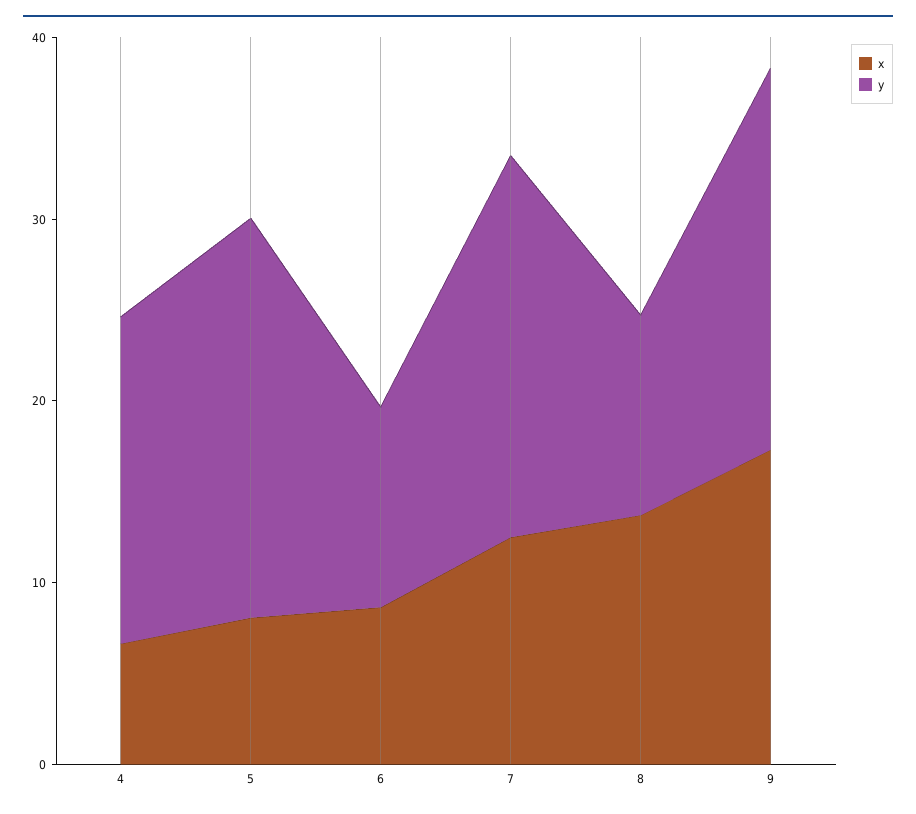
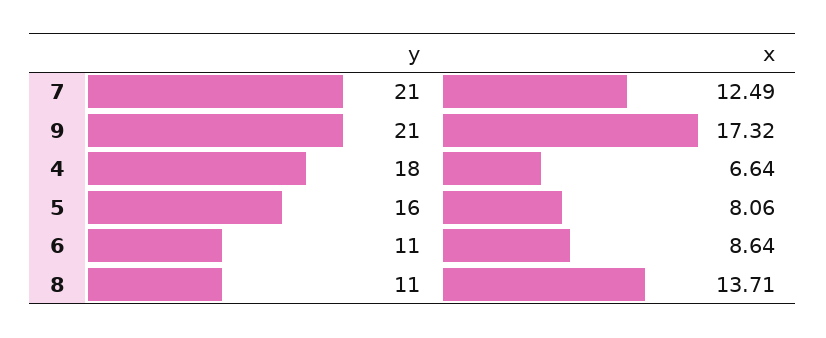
  {
    "x": {
      "4": 6.64,
      "5": 8.06,
      "6": 8.64,
      "7": 12.49,
      "8": 13.71,
      "9": 17.32
    },
    "y": {
      "4": 18,
-     "5": 22,
+     "5": 16,
      "6": 11,
      "7": 21,
      "8": 11,
      "9": 21
    }
  }

